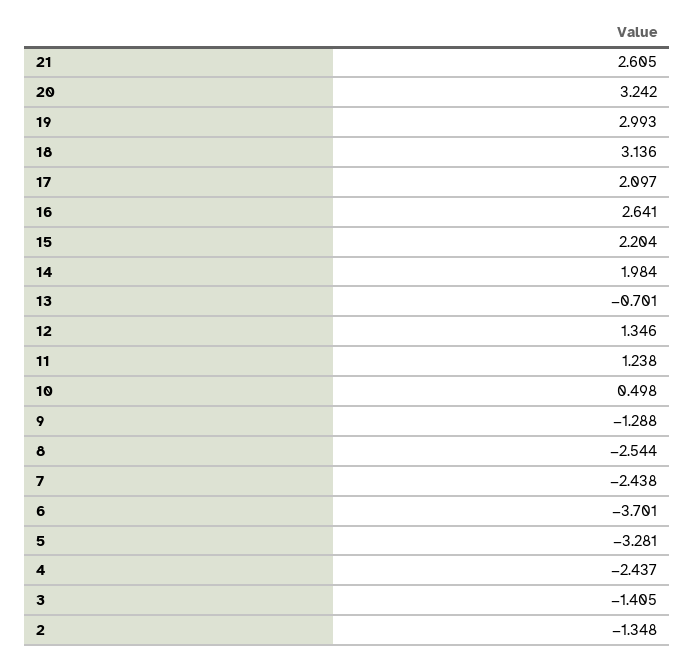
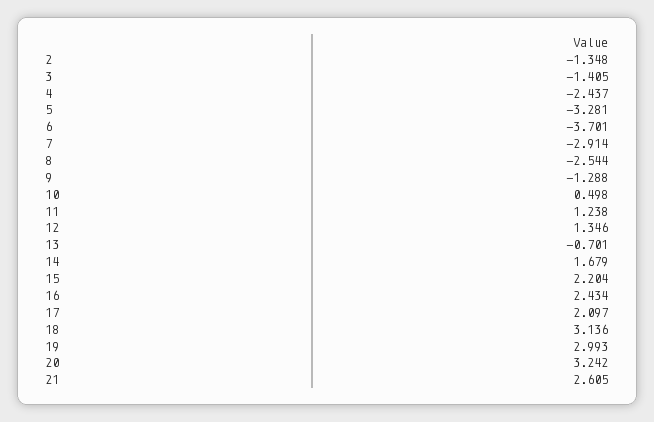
  {
    "21": 2.605,
    "20": 3.242,
    "19": 2.993,
    "18": 3.136,
    "17": 2.097,
-   "16": 2.641,
+   "16": 2.434,
    "15": 2.204,
-   "14": 1.984,
+   "14": 1.679,
    "13": -0.701,
    "12": 1.346,
    "11": 1.238,
    "10": 0.498,
    "9": -1.288,
    "8": -2.544,
-   "7": -2.438,
+   "7": -2.914,
    "6": -3.701,
    "5": -3.281,
    "4": -2.437,
    "3": -1.405,
    "2": -1.348
  }

